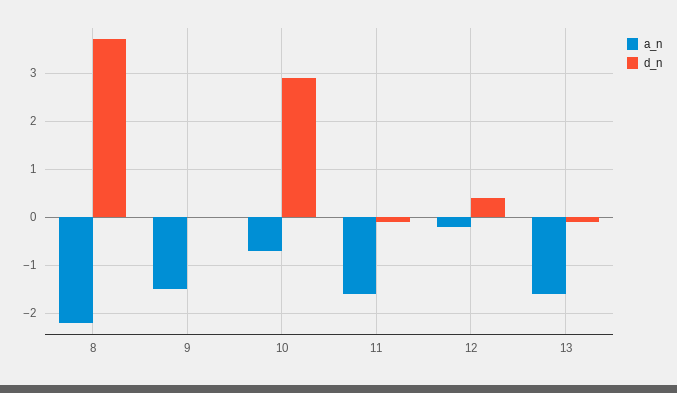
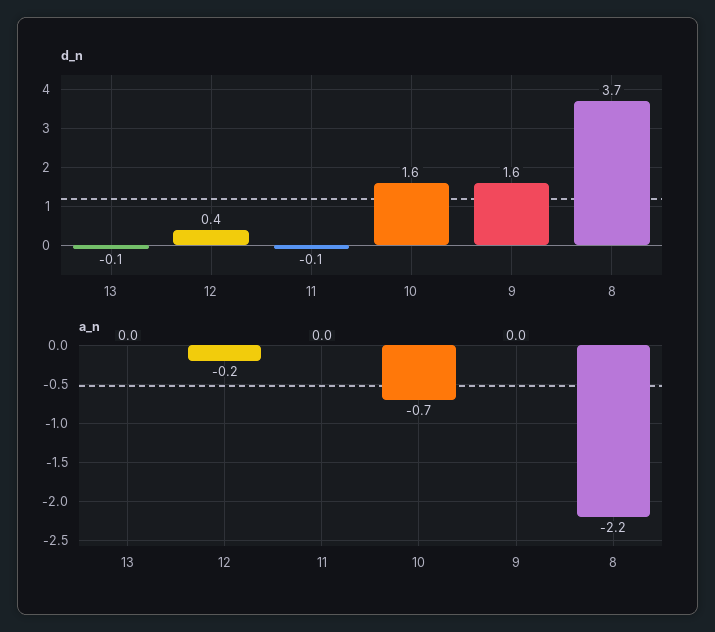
  {
    "a_n": {
      "8": -2.2,
-     "9": -1.5,
+     "9": 0,
      "10": -0.7,
-     "11": -1.5,
+     "11": 0,
      "12": -0.2,
-     "13": -1.5
+     "13": 0
    },
    "d_n": {
      "8": 3.7,
-     "9": 0,
+     "9": 1.6,
-     "10": 3,
+     "10": 1.6,
      "11": -0.1,
      "12": 0.4,
      "13": -0.1
    }
  }

